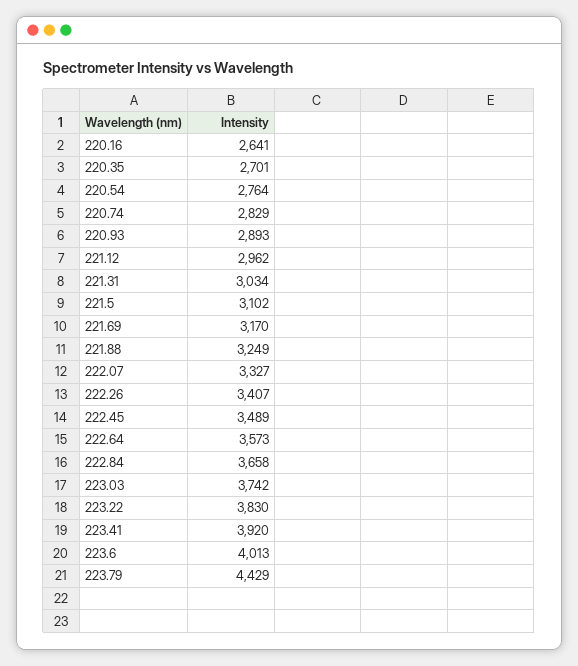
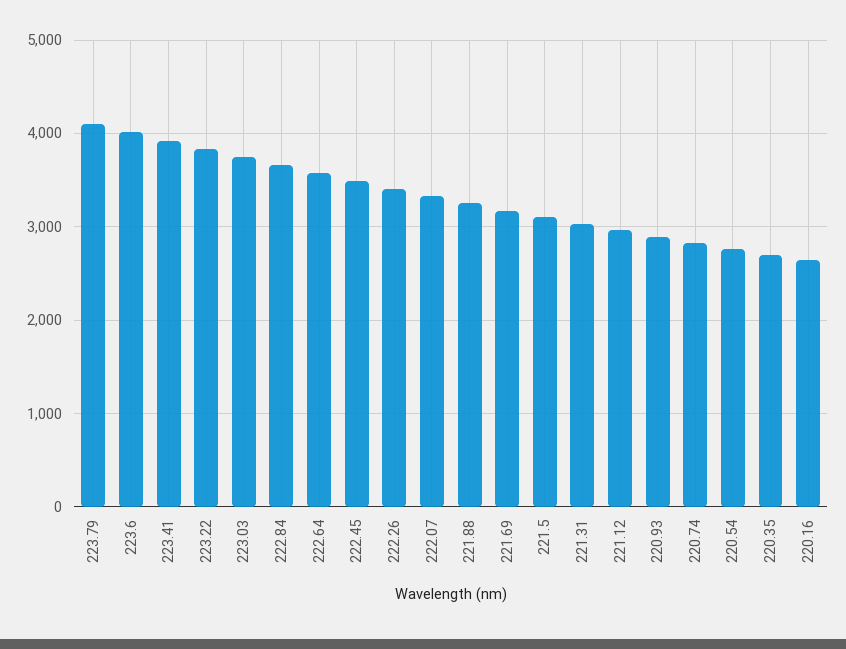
  {
    "220.16": 2641,
    "220.35": 2701,
    "220.54": 2764,
    "220.74": 2829,
    "220.93": 2893,
    "221.12": 2962,
    "221.31": 3034,
    "221.5": 3102,
    "221.69": 3170,
    "221.88": 3249,
    "222.07": 3327,
    "222.26": 3407,
    "222.45": 3489,
    "222.64": 3573,
    "222.84": 3658,
    "223.03": 3742,
    "223.22": 3830,
    "223.41": 3920,
    "223.6": 4013,
-   "223.79": 4429
+   "223.79": 4100
  }

